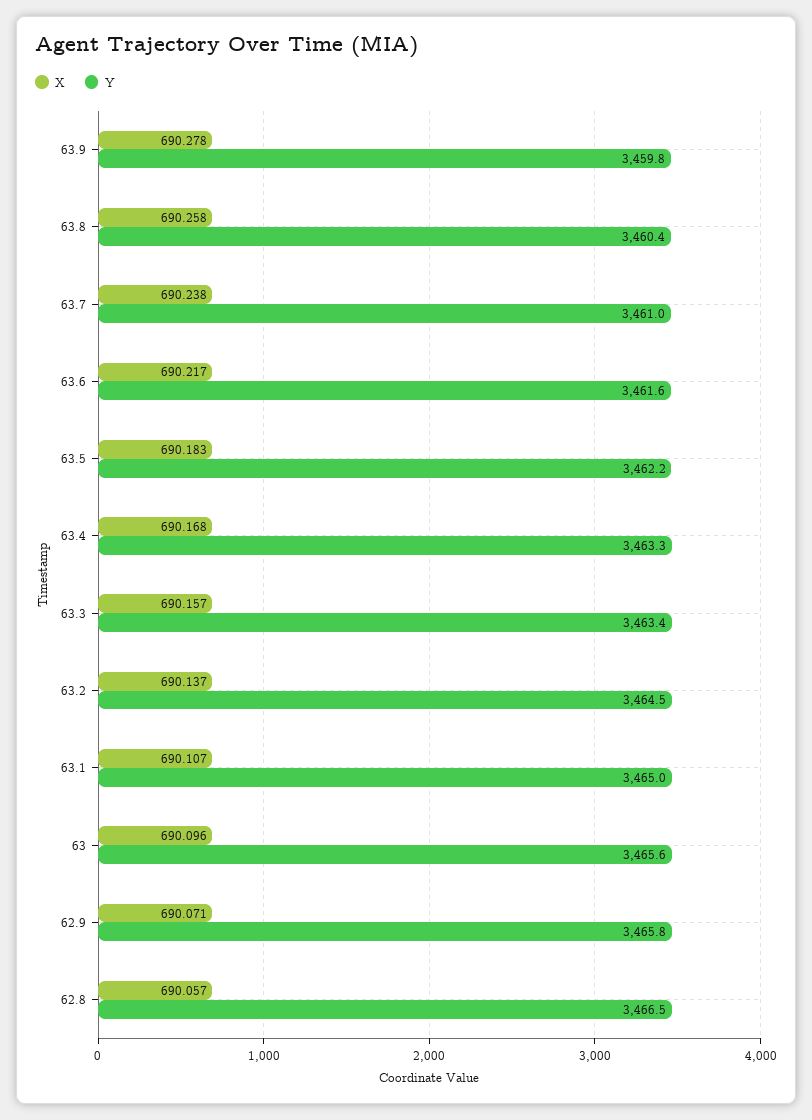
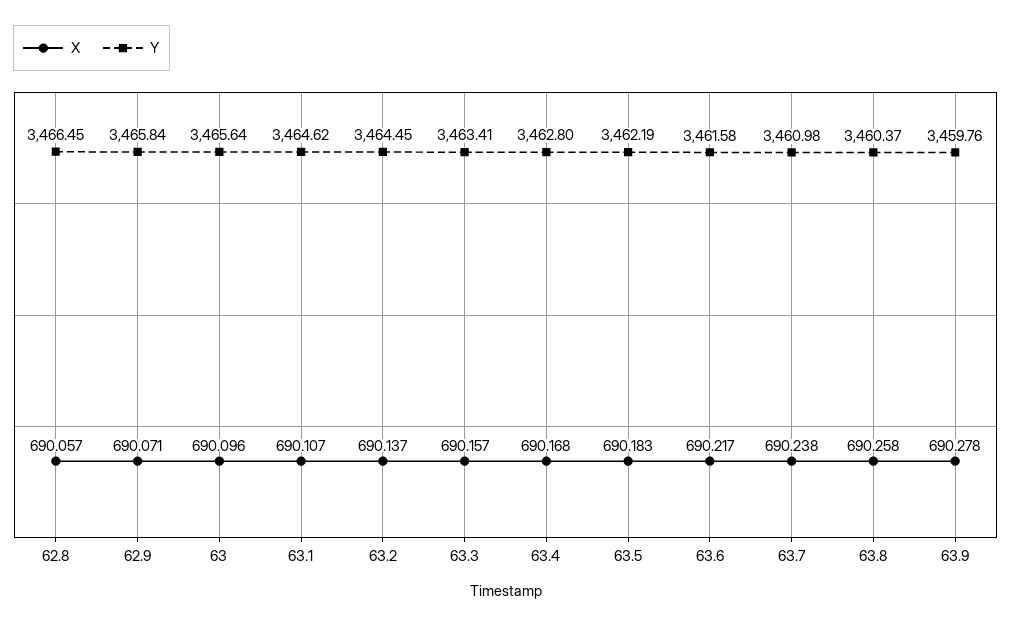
  {
    "X": {
      "63.9": 690.278,
      "63.8": 690.258,
      "63.7": 690.238,
      "63.6": 690.217,
      "63.5": 690.183,
      "63.4": 690.168,
      "63.3": 690.157,
      "63.2": 690.137,
      "63.1": 690.107,
      "63": 690.096,
      "62.9": 690.071,
      "62.8": 690.057
    },
    "Y": {
      "63.9": 3459.76,
      "63.8": 3460.37,
      "63.7": 3460.98,
      "63.6": 3461.58,
      "63.5": 3462.19,
-     "63.4": 3463.3,
+     "63.4": 3462.8,
      "63.3": 3463.41,
      "63.2": 3464.45,
-     "63.1": 3465,
+     "63.1": 3464.62,
      "63": 3465.64,
      "62.9": 3465.84,
      "62.8": 3466.45
    }
  }

